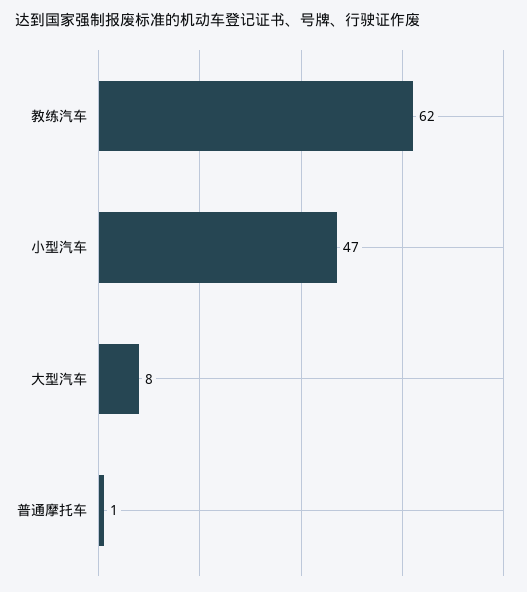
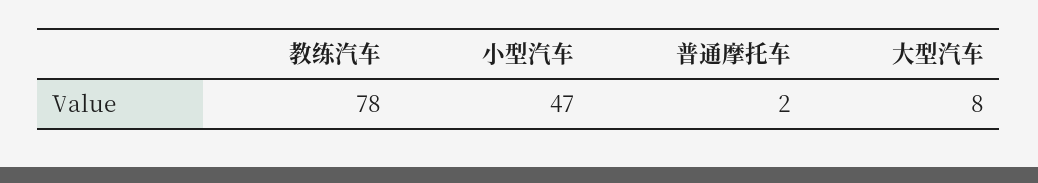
  {
-   "教练汽车": 62,
+   "教练汽车": 78,
    "小型汽车": 47,
    "大型汽车": 8,
-   "普通摩托车": 1
+   "普通摩托车": 2
  }

